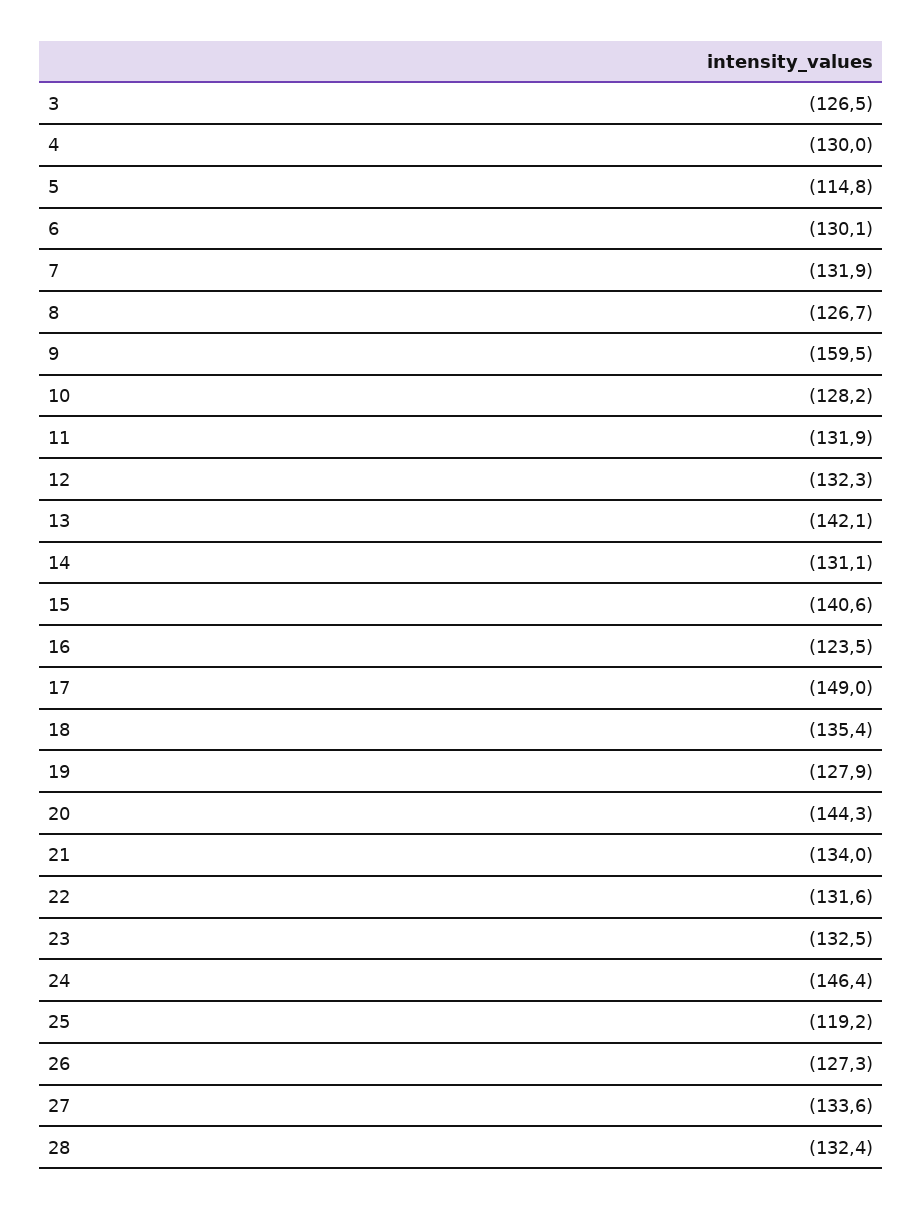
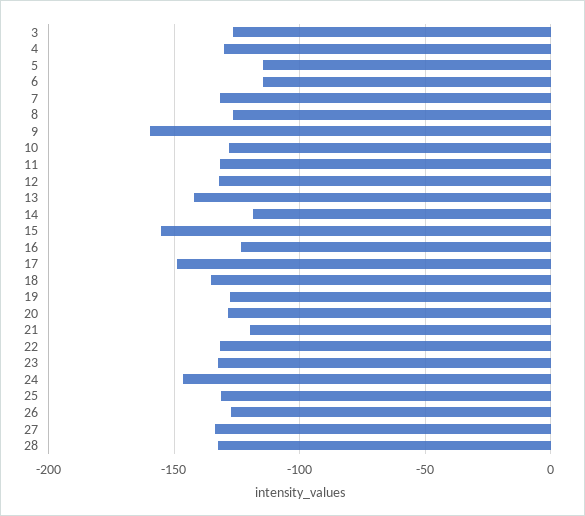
  {
    "3": -126.5,
    "4": -130,
    "5": -114.8,
-   "6": -130.1,
+   "6": -115,
    "7": -131.9,
    "8": -126.7,
    "9": -159.5,
    "10": -128.2,
    "11": -131.9,
    "12": -132.3,
    "13": -142.1,
-   "14": -131.1,
+   "14": -120,
-   "15": -140.6,
+   "15": -155,
    "16": -123.5,
    "17": -149,
    "18": -135.4,
    "19": -127.9,
-   "20": -144.3,
+   "20": -130,
-   "21": -134,
+   "21": -120,
    "22": -131.6,
    "23": -132.5,
    "24": -146.4,
-   "25": -119.2,
+   "25": -130,
    "26": -127.3,
    "27": -133.6,
    "28": -132.4
  }

